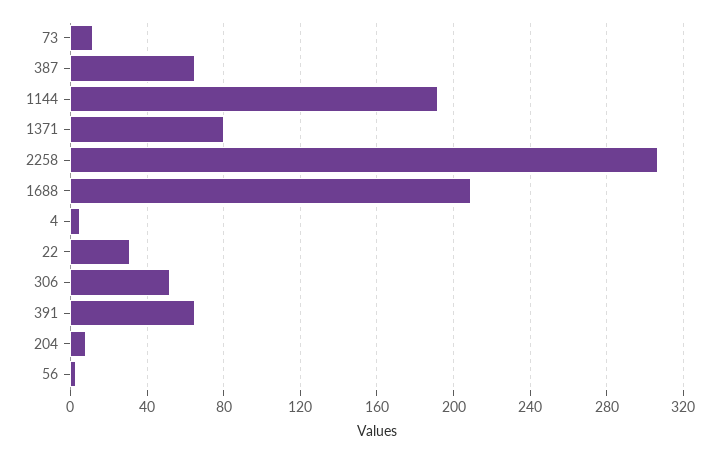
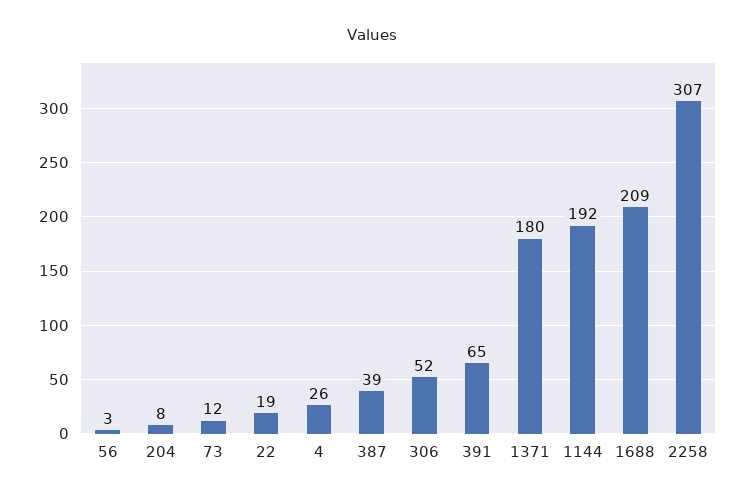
  {
    "73": 12,
-   "387": 65,
+   "387": 39,
    "1144": 192,
-   "1371": 80,
+   "1371": 180,
    "2258": 307,
    "1688": 209,
-   "4": 5,
+   "4": 26,
-   "22": 30,
+   "22": 19,
    "306": 52,
    "391": 65,
    "204": 8,
    "56": 3
  }

